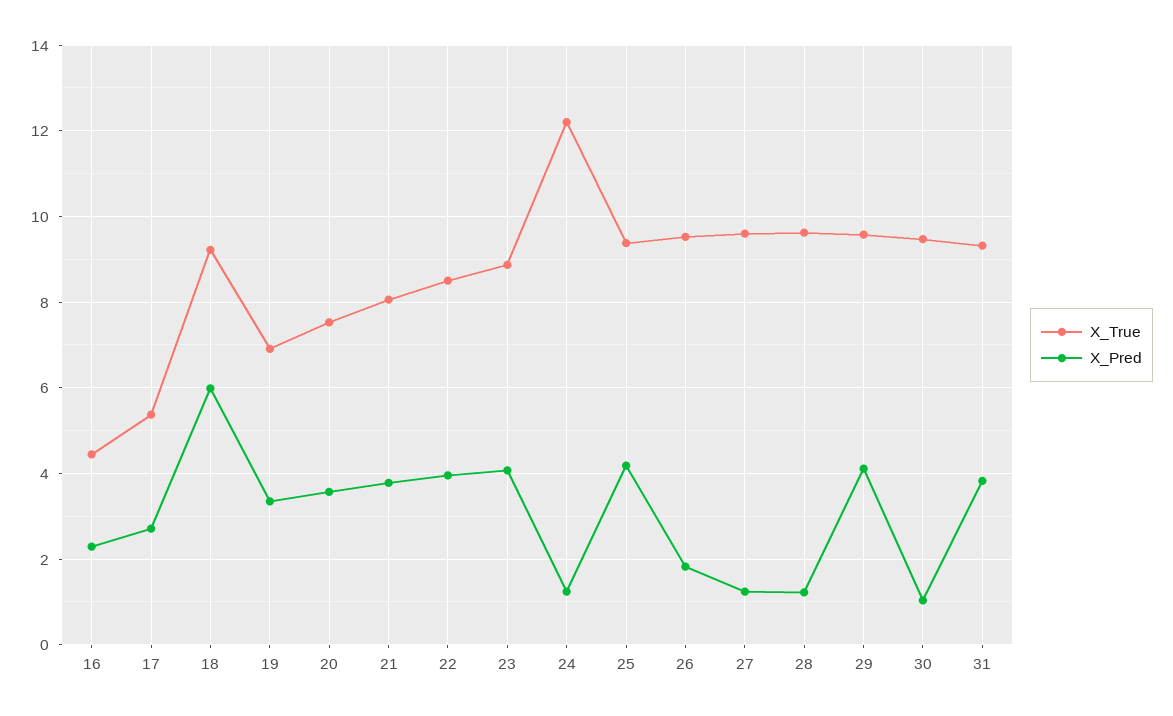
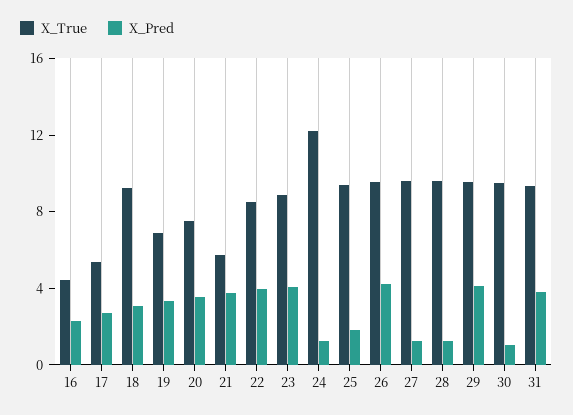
  {
    "X_True": {
      "16": 4.4,
      "17": 5.4,
      "18": 9.2,
      "19": 7,
      "20": 7.6,
-     "21": 8,
+     "21": 6,
      "22": 8.6,
      "23": 8.8,
      "24": 12.2,
      "25": 9.4,
      "26": 9.6,
      "27": 9.6,
      "28": 9.6,
      "29": 9.6,
      "30": 9.4,
      "31": 9.4
    },
    "X_Pred": {
      "16": 2.2,
      "17": 2.8,
-     "18": 6,
+     "18": 3,
      "19": 3.4,
      "20": 3.6,
      "21": 3.8,
      "22": 4,
      "23": 4,
      "24": 1.2,
-     "25": 4.2,
+     "25": 2,
-     "26": 1.8,
+     "26": 4,
      "27": 1.2,
      "28": 1.2,
      "29": 4.2,
      "30": 1,
      "31": 3.8
    }
  }

